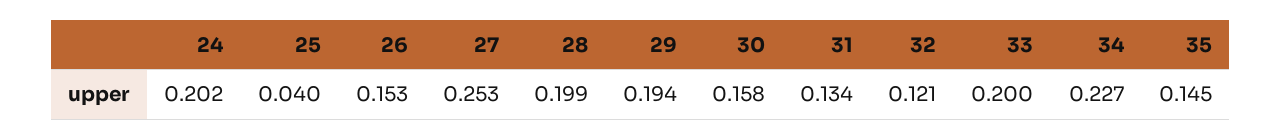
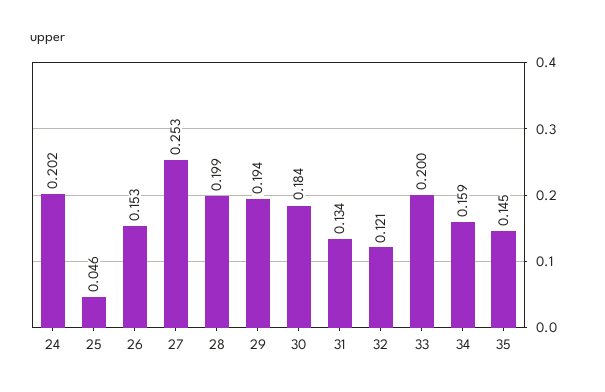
  {
    "24": 0.202,
-   "25": 0.04,
+   "25": 0.046,
    "26": 0.153,
    "27": 0.253,
    "28": 0.199,
    "29": 0.194,
-   "30": 0.158,
+   "30": 0.184,
    "31": 0.134,
    "32": 0.121,
    "33": 0.2,
-   "34": 0.227,
+   "34": 0.159,
    "35": 0.145
  }

